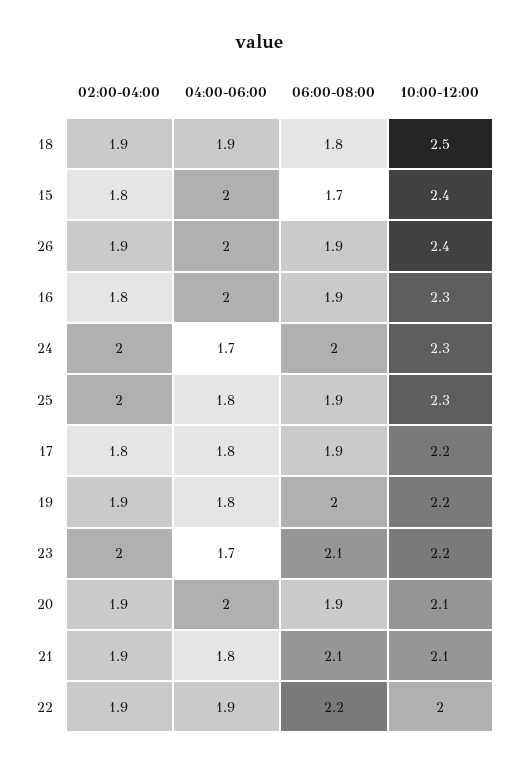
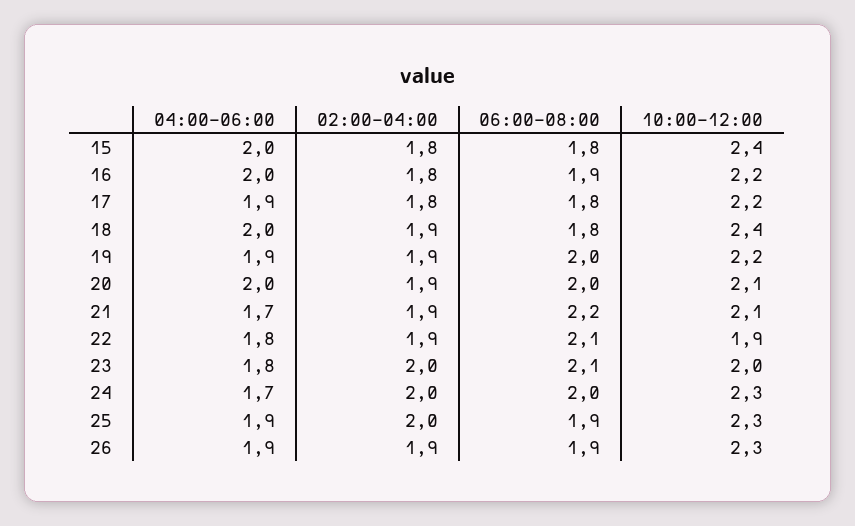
  {
    "02:00-04:00": {
      "18": 1.9,
      "15": 1.8,
      "26": 1.9,
      "16": 1.8,
      "24": 2,
      "25": 2,
      "17": 1.8,
      "19": 1.9,
      "23": 2,
      "20": 1.9,
      "21": 1.9,
      "22": 1.9
    },
    "04:00-06:00": {
-     "18": 1.9,
+     "18": 2,
      "15": 2,
-     "26": 2,
+     "26": 1.9,
      "16": 2,
      "24": 1.7,
-     "25": 1.8,
+     "25": 1.9,
-     "17": 1.8,
+     "17": 1.9,
-     "19": 1.8,
+     "19": 1.9,
-     "23": 1.7,
+     "23": 1.8,
      "20": 2,
-     "21": 1.8,
+     "21": 1.7,
-     "22": 1.9
+     "22": 1.8
    },
    "06:00-08:00": {
      "18": 1.8,
-     "15": 1.7,
+     "15": 1.8,
      "26": 1.9,
      "16": 1.9,
      "24": 2,
      "25": 1.9,
-     "17": 1.9,
+     "17": 1.8,
      "19": 2,
      "23": 2.1,
-     "20": 1.9,
+     "20": 2,
-     "21": 2.1,
+     "21": 2.2,
-     "22": 2.2
+     "22": 2.1
    },
    "10:00-12:00": {
-     "18": 2.5,
+     "18": 2.4,
      "15": 2.4,
-     "26": 2.4,
+     "26": 2.3,
-     "16": 2.3,
+     "16": 2.2,
      "24": 2.3,
      "25": 2.3,
      "17": 2.2,
      "19": 2.2,
-     "23": 2.2,
+     "23": 2,
      "20": 2.1,
      "21": 2.1,
-     "22": 2
+     "22": 1.9
    }
  }

